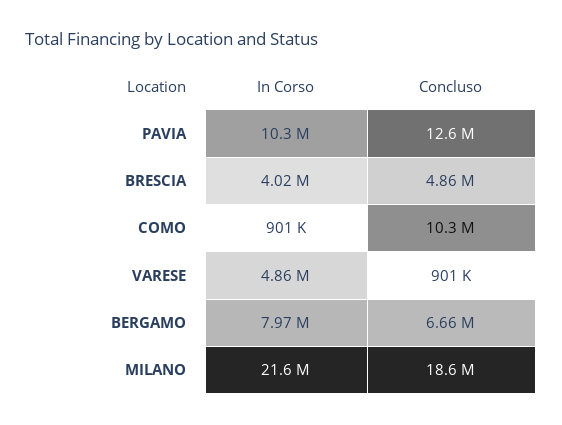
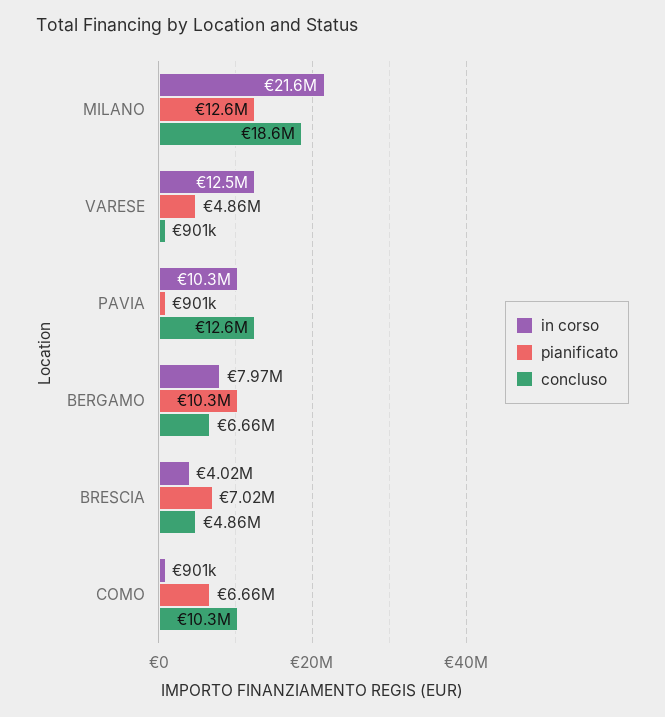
  {
    "In Corso": {
      "PAVIA": 10300000,
      "BRESCIA": 4020000,
      "COMO": 901000,
-     "VARESE": 4860000,
+     "VARESE": 12500000,
      "BERGAMO": 7970000,
      "MILANO": 21600000
    },
    "Concluso": {
      "PAVIA": 12600000,
      "BRESCIA": 4860000,
      "COMO": 10300000,
      "VARESE": 901000,
      "BERGAMO": 6660000,
      "MILANO": 18600000
-   }
+   },
+   "pianificato": {
+     "MILANO": 12600000,
+     "VARESE": 4860000,
+     "PAVIA": 901000,
+     "BERGAMO": 10300000,
+     "BRESCIA": 7020000,
+     "COMO": 6660000
+   }
  }

